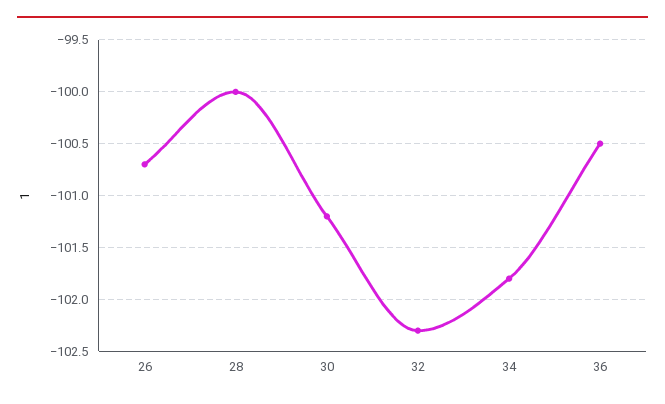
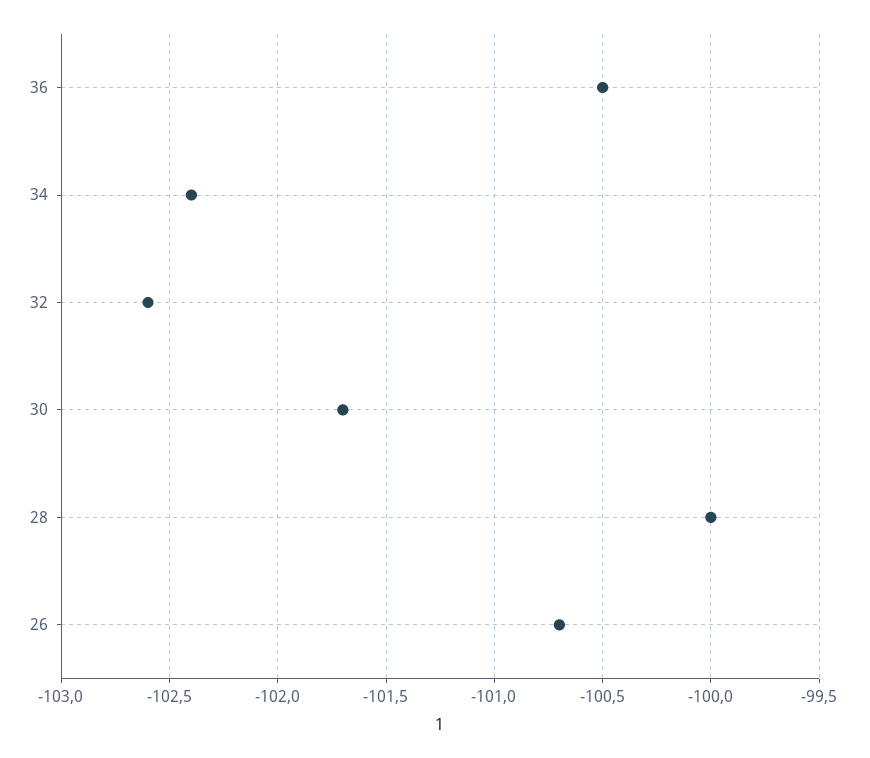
  {
    "26": -100.7,
    "28": -100,
-   "30": -101.2,
+   "30": -101.7,
-   "32": -102.3,
+   "32": -102.6,
-   "34": -101.8,
+   "34": -102.4,
    "36": -100.5
  }

